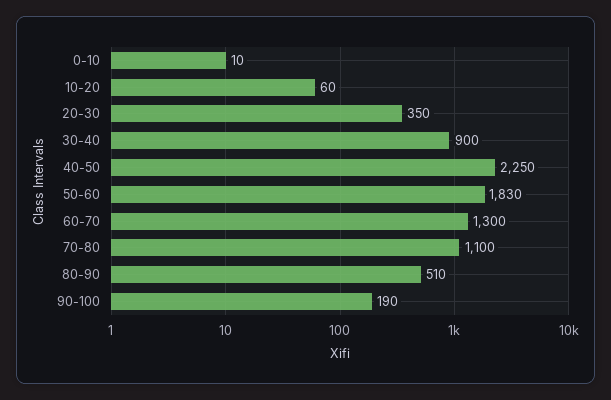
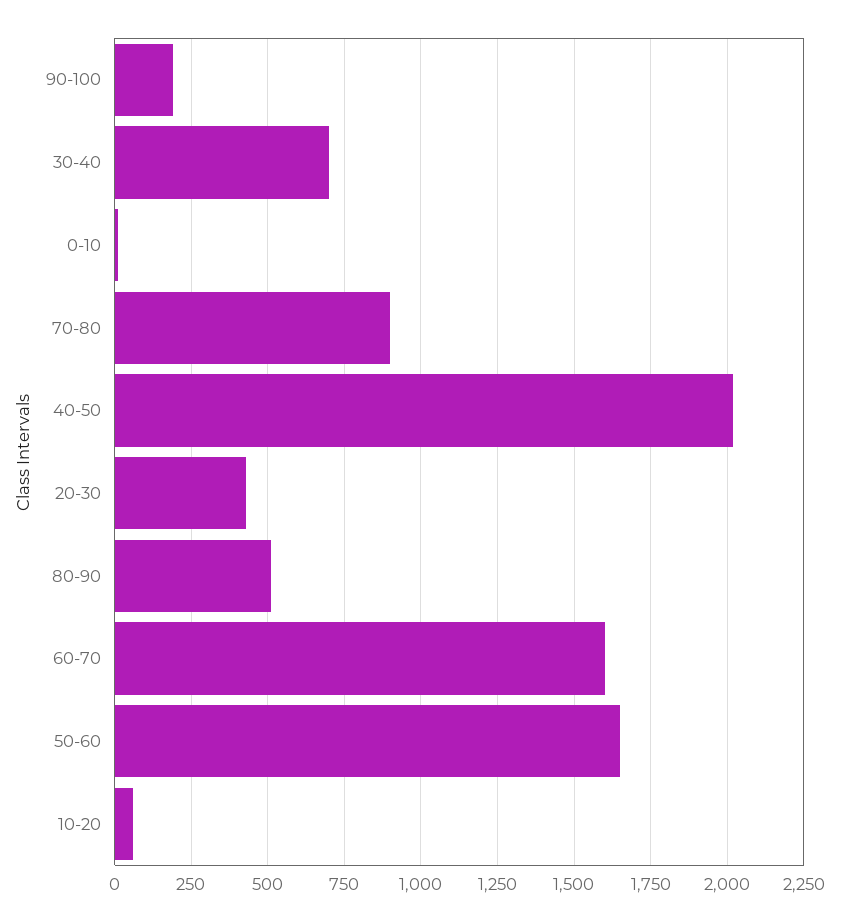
  {
    "0-10": 10,
    "10-20": 60,
-   "20-30": 350,
+   "20-30": 425,
-   "30-40": 900,
+   "30-40": 700,
-   "40-50": 2250,
+   "40-50": 2025,
-   "50-60": 1830,
+   "50-60": 1650,
-   "60-70": 1300,
+   "60-70": 1600,
-   "70-80": 1100,
+   "70-80": 900,
    "80-90": 510,
    "90-100": 190
  }

